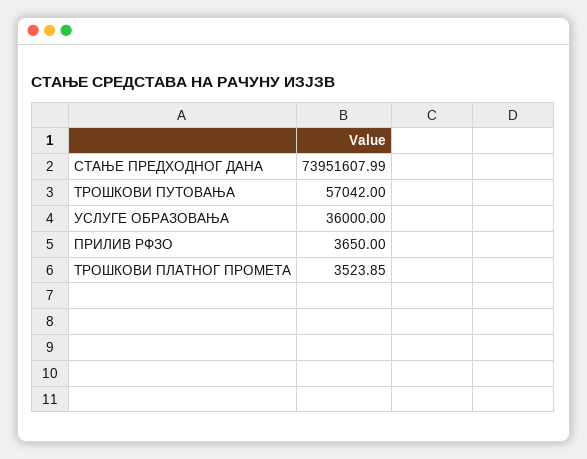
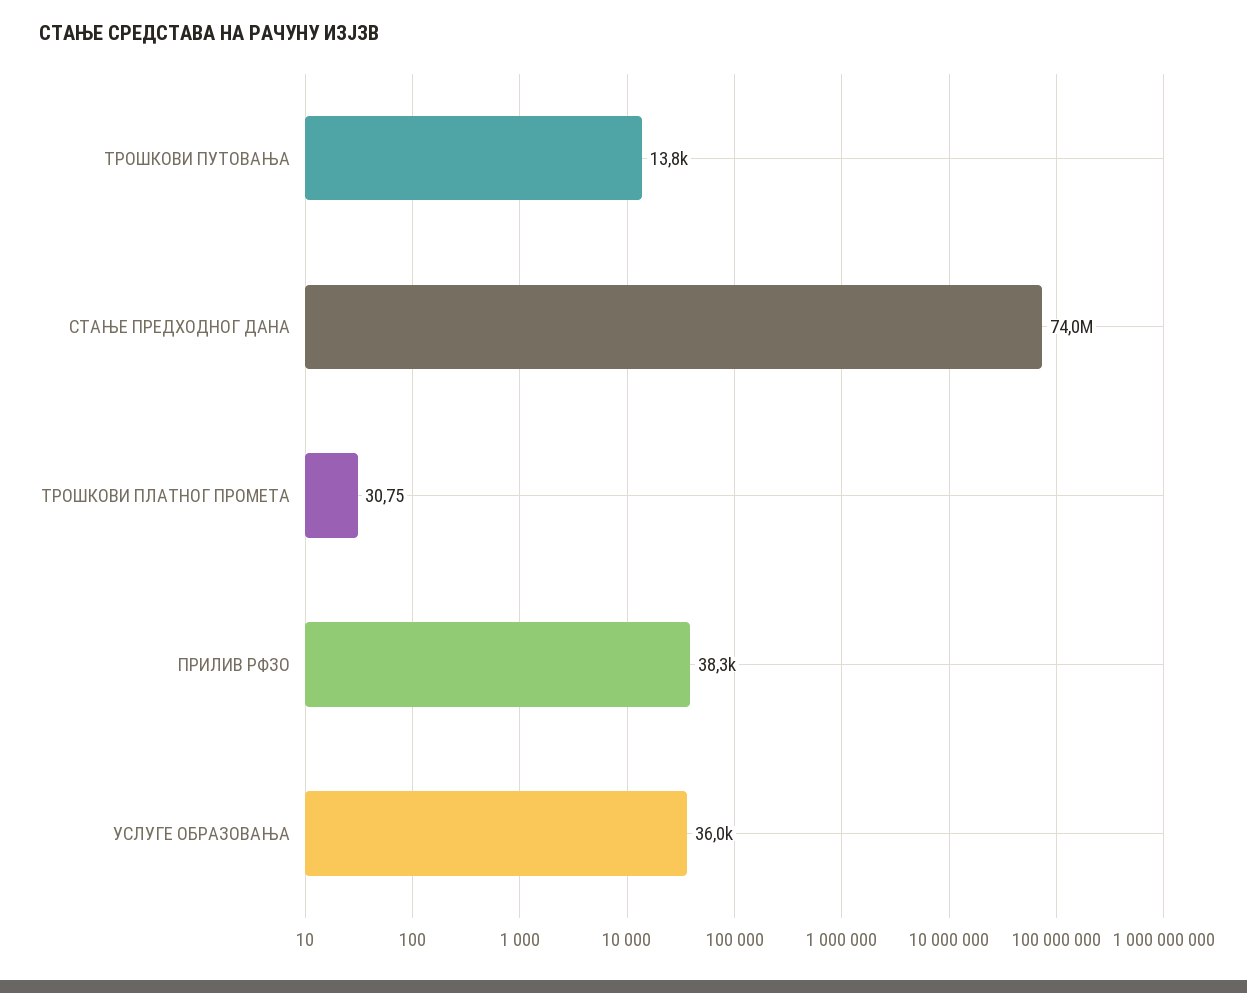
  {
    "СТАЊЕ ПРЕДХОДНОГ ДАНА": 73951607.99,
-   "ТРОШКОВИ ПУТОВАЊА": 57042,
+   "ТРОШКОВИ ПУТОВАЊА": 13800,
    "УСЛУГЕ ОБРАЗОВАЊА": 36000,
-   "ПРИЛИВ РФЗО": 3650,
+   "ПРИЛИВ РФЗО": 38300,
-   "ТРОШКОВИ ПЛАТНОГ ПРОМЕТА": 3523.85
+   "ТРОШКОВИ ПЛАТНОГ ПРОМЕТА": 30.75
  }

